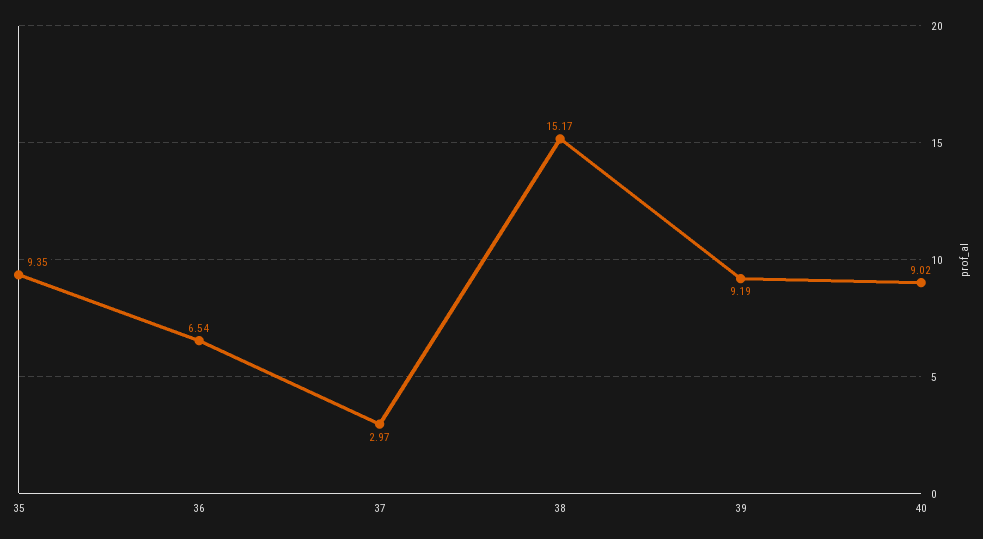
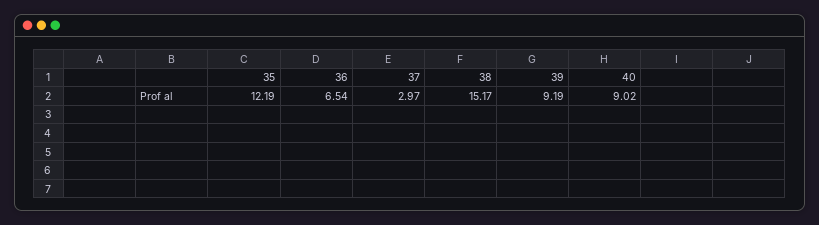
  {
-   "35": 9.35,
+   "35": 12.19,
    "36": 6.54,
    "37": 2.97,
    "38": 15.17,
    "39": 9.19,
    "40": 9.02
  }

